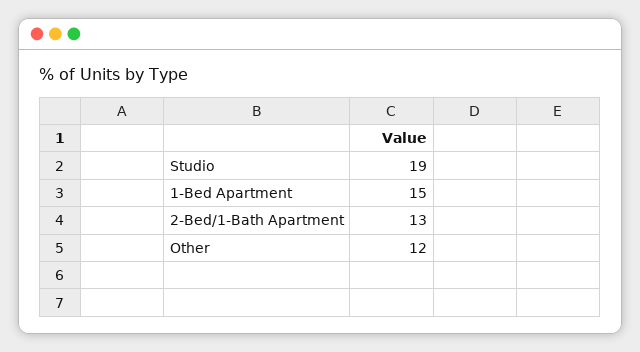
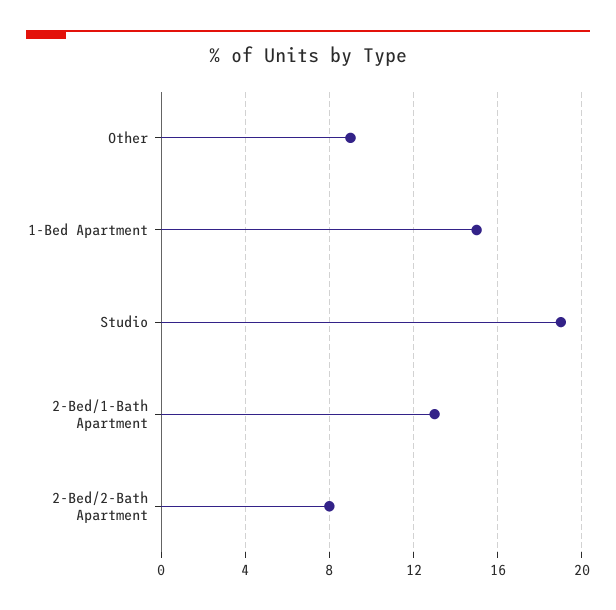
  {
    "Studio": 19,
    "1-Bed Apartment": 15,
    "2-Bed/1-Bath Apartment": 13,
-   "Other": 12
+   "Other": 9,
+   "2-Bed/2-Bath Apartment": 8
  }

